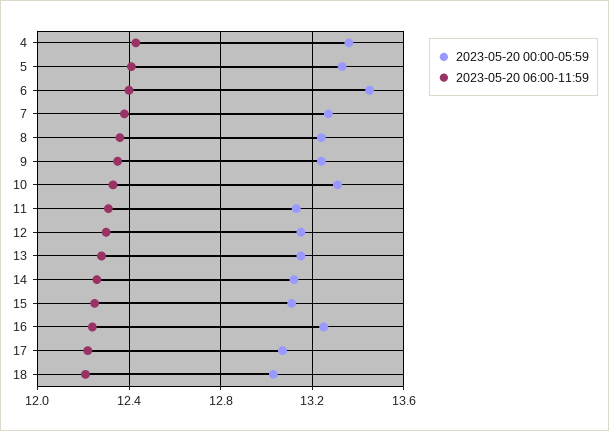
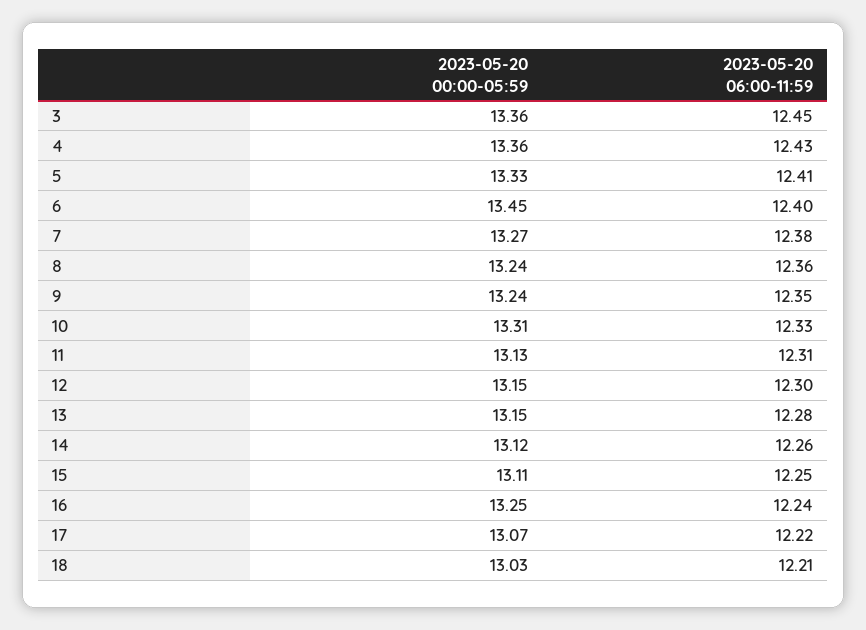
  {
    "2023-05-20 00:00-05:59": {
      "4": 13.36,
      "5": 13.33,
      "6": 13.45,
      "7": 13.27,
      "8": 13.24,
      "9": 13.24,
      "10": 13.31,
      "11": 13.13,
      "12": 13.15,
      "13": 13.15,
      "14": 13.12,
      "15": 13.11,
      "16": 13.25,
      "17": 13.07,
-     "18": 13.03
+     "18": 13.03,
+     "3": 13.36
    },
    "2023-05-20 06:00-11:59": {
      "4": 12.43,
      "5": 12.41,
      "6": 12.4,
      "7": 12.38,
      "8": 12.36,
      "9": 12.35,
      "10": 12.33,
      "11": 12.31,
      "12": 12.3,
      "13": 12.28,
      "14": 12.26,
      "15": 12.25,
      "16": 12.24,
      "17": 12.22,
-     "18": 12.21
+     "18": 12.21,
+     "3": 12.45
    }
  }

